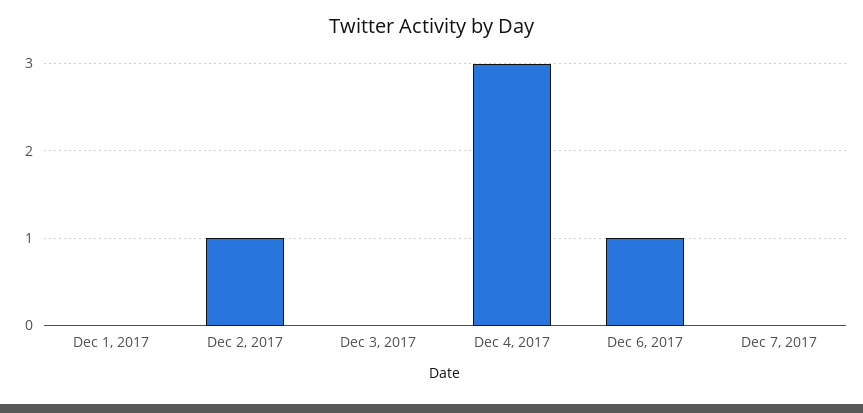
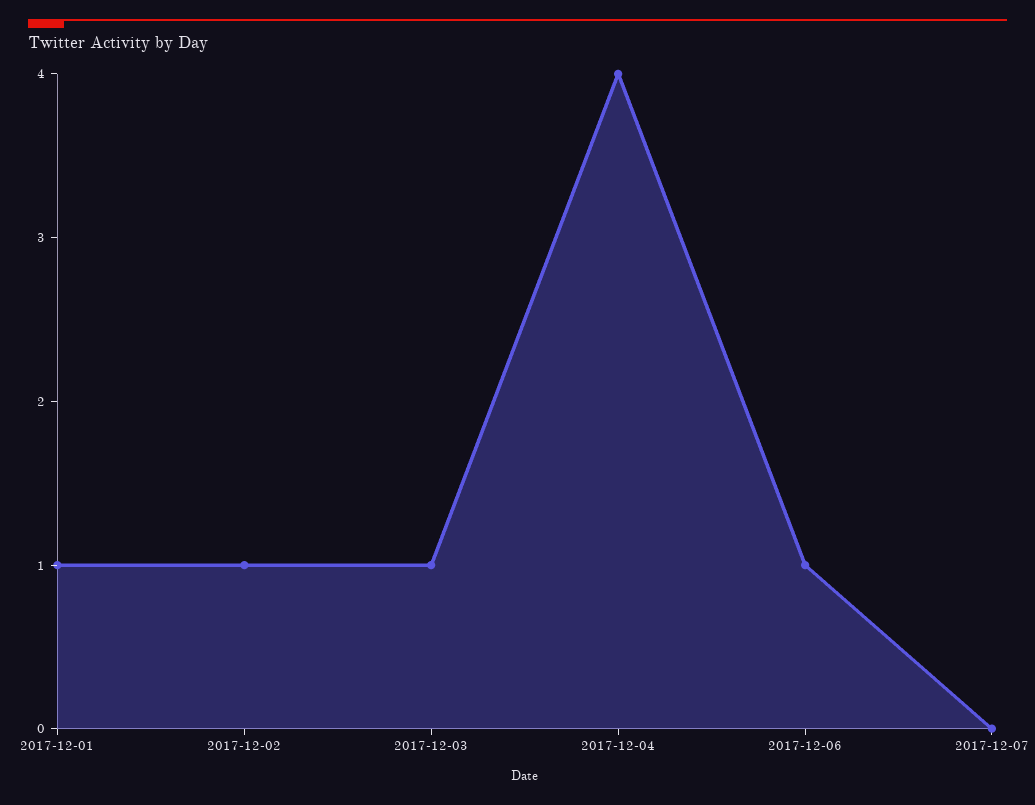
  {
-   "Dec 1, 2017": 0,
+   "Dec 1, 2017": 1,
    "Dec 2, 2017": 1,
-   "Dec 3, 2017": 0,
+   "Dec 3, 2017": 1,
-   "Dec 4, 2017": 3,
+   "Dec 4, 2017": 4,
    "Dec 6, 2017": 1,
    "Dec 7, 2017": 0
  }

